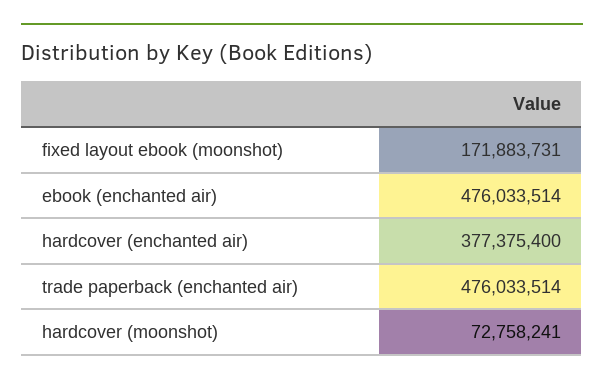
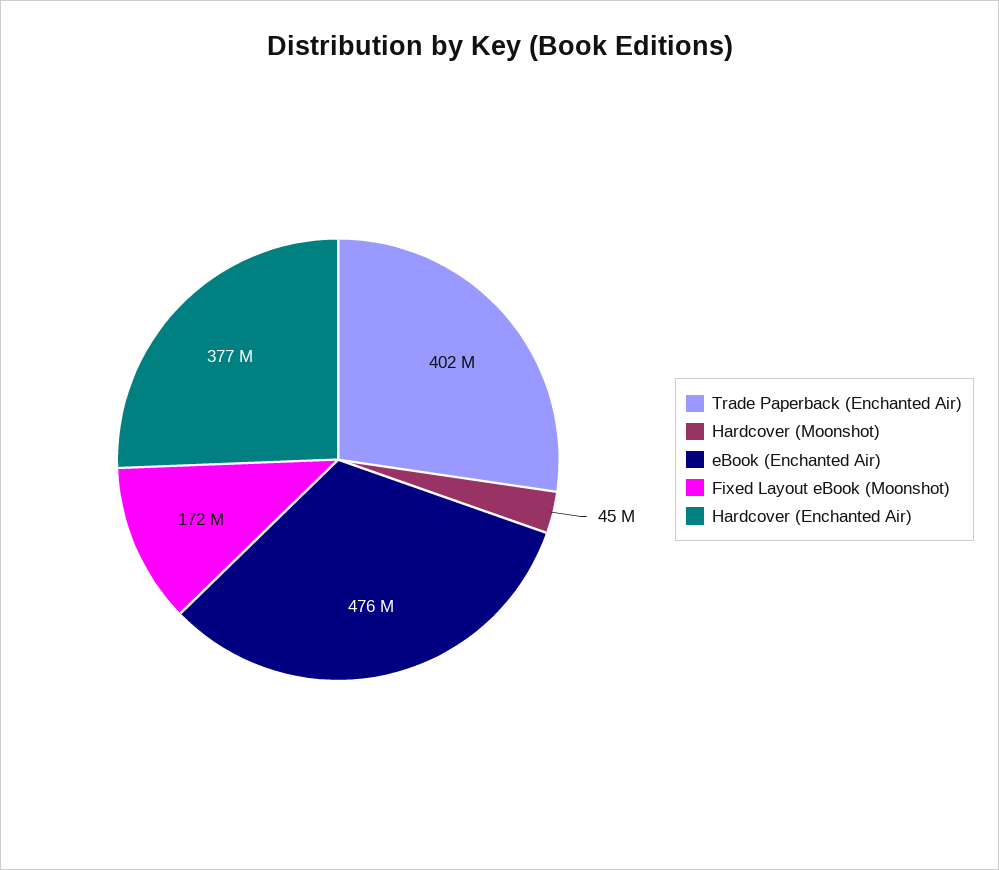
  {
    "fixed layout ebook (moonshot)": 171883731,
    "ebook (enchanted air)": 476033514,
    "hardcover (enchanted air)": 377375400,
-   "trade paperback (enchanted air)": 476033514,
+   "trade paperback (enchanted air)": 402000000,
-   "hardcover (moonshot)": 72758241
+   "hardcover (moonshot)": 45000000
  }

